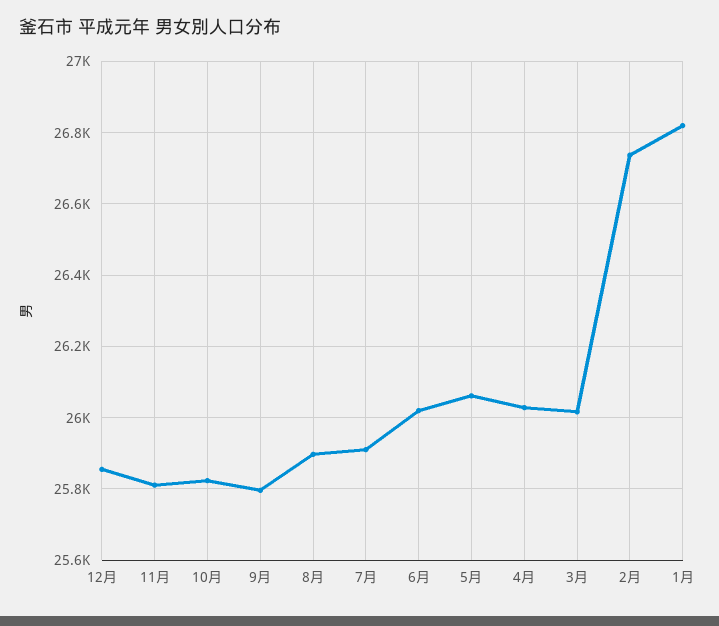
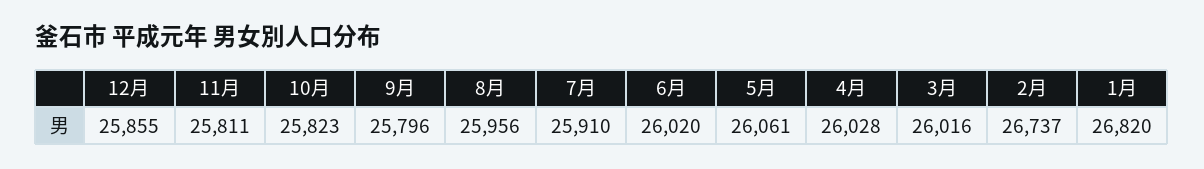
  {
    "12月": 25855,
    "11月": 25811,
    "10月": 25823,
    "9月": 25796,
-   "8月": 25900,
+   "8月": 25956,
    "7月": 25910,
    "6月": 26020,
    "5月": 26061,
    "4月": 26028,
    "3月": 26016,
    "2月": 26737,
    "1月": 26820
  }

